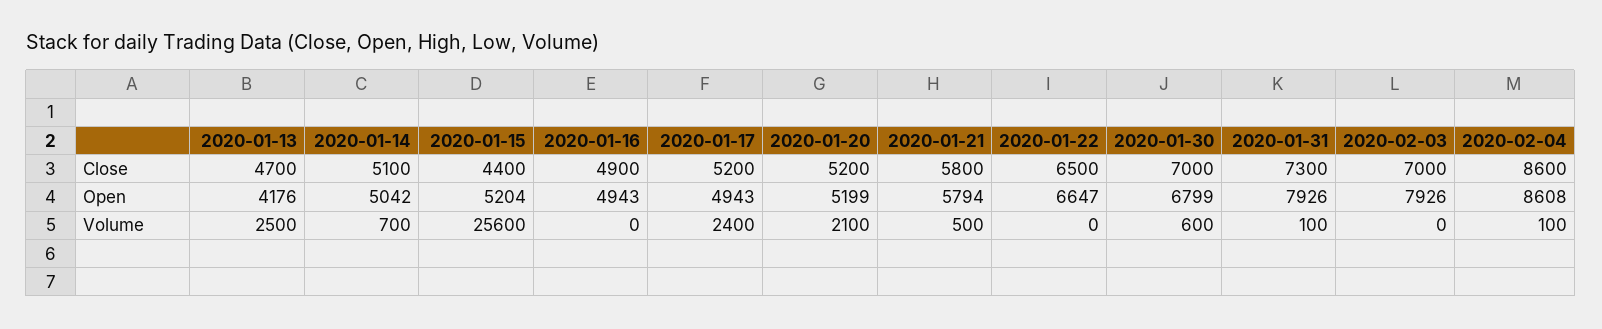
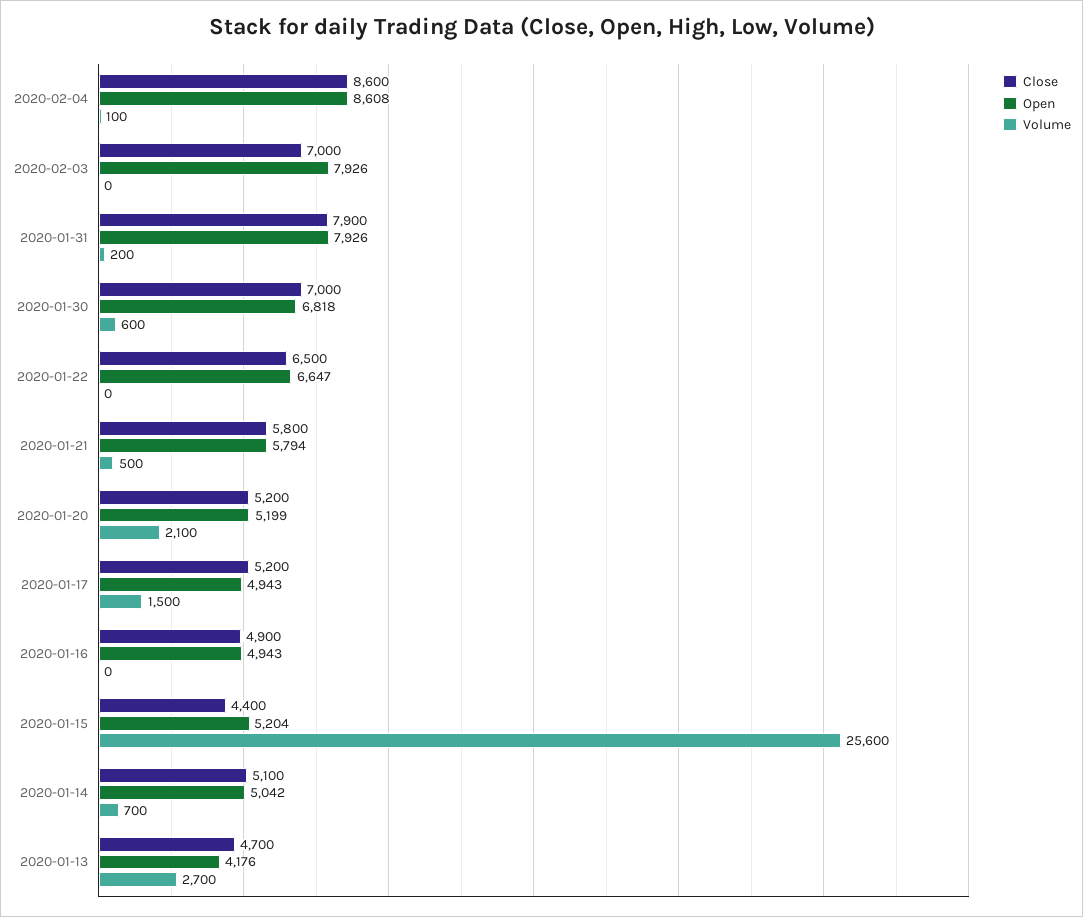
  {
    "Close": {
      "2020-01-13": 4700,
      "2020-01-14": 5100,
      "2020-01-15": 4400,
      "2020-01-16": 4900,
      "2020-01-17": 5200,
      "2020-01-20": 5200,
      "2020-01-21": 5800,
      "2020-01-22": 6500,
      "2020-01-30": 7000,
-     "2020-01-31": 7300,
+     "2020-01-31": 7900,
      "2020-02-03": 7000,
      "2020-02-04": 8600
    },
    "Open": {
      "2020-01-13": 4176,
      "2020-01-14": 5042,
      "2020-01-15": 5204,
      "2020-01-16": 4943,
      "2020-01-17": 4943,
      "2020-01-20": 5199,
      "2020-01-21": 5794,
      "2020-01-22": 6647,
-     "2020-01-30": 6799,
+     "2020-01-30": 6818,
      "2020-01-31": 7926,
      "2020-02-03": 7926,
      "2020-02-04": 8608
    },
    "Volume": {
-     "2020-01-13": 2500,
+     "2020-01-13": 2700,
      "2020-01-14": 700,
      "2020-01-15": 25600,
      "2020-01-16": 0,
-     "2020-01-17": 2400,
+     "2020-01-17": 1500,
      "2020-01-20": 2100,
      "2020-01-21": 500,
      "2020-01-22": 0,
      "2020-01-30": 600,
-     "2020-01-31": 100,
+     "2020-01-31": 200,
      "2020-02-03": 0,
      "2020-02-04": 100
    }
  }

